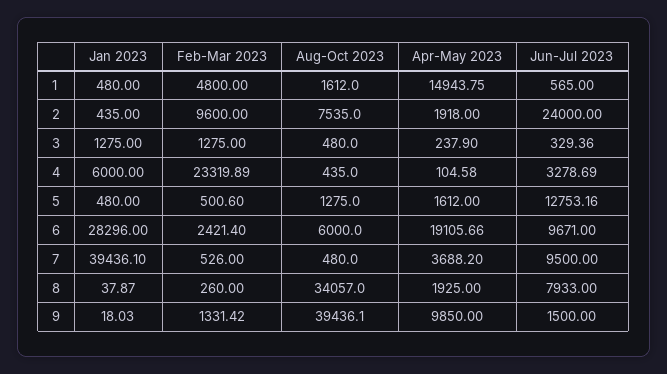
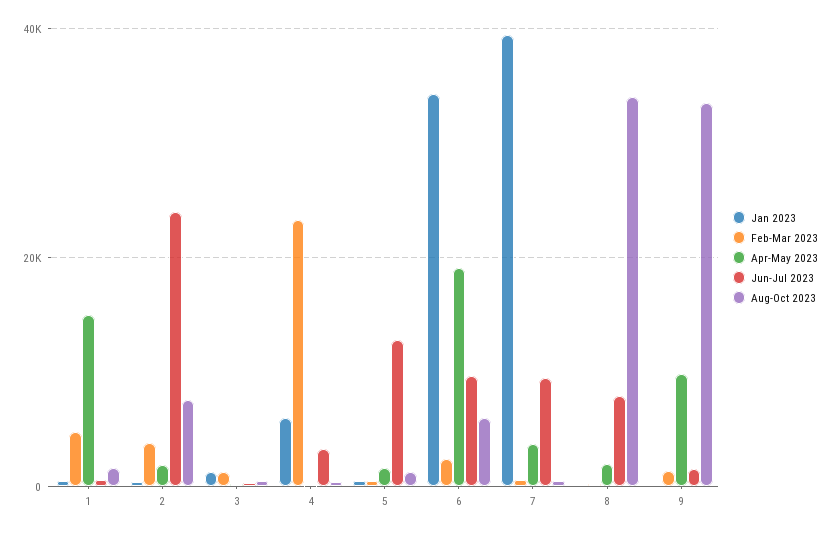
  {
    "Jan 2023": {
      "1": 480,
      "2": 435,
      "3": 1275,
      "4": 6000,
      "5": 480,
-     "6": 28296,
+     "6": 34000,
      "7": 39436.1,
      "8": 37.87,
      "9": 18.03
    },
    "Feb-Mar 2023": {
      "1": 4800,
-     "2": 9600,
+     "2": 4000,
      "3": 1275,
      "4": 23319.89,
      "5": 500.6,
      "6": 2421.4,
      "7": 526,
      "8": 260,
      "9": 1331.42
    },
    "Aug-Oct 2023": {
      "1": 1612,
      "2": 7535,
      "3": 480,
      "4": 435,
      "5": 1275,
      "6": 6000,
      "7": 480,
      "8": 34057,
-     "9": 39436.1
+     "9": 34000
    },
    "Apr-May 2023": {
      "1": 14943.75,
      "2": 1918,
      "3": 237.9,
      "4": 104.58,
      "5": 1612,
      "6": 19105.66,
      "7": 3688.2,
      "8": 1925,
      "9": 9850
    },
    "Jun-Jul 2023": {
      "1": 565,
      "2": 24000,
      "3": 329.36,
      "4": 3278.69,
      "5": 12753.16,
      "6": 9671,
      "7": 9500,
      "8": 7933,
      "9": 1500
    }
  }

